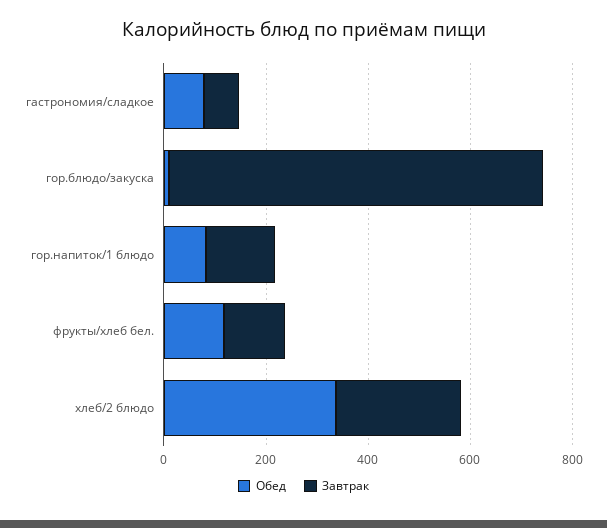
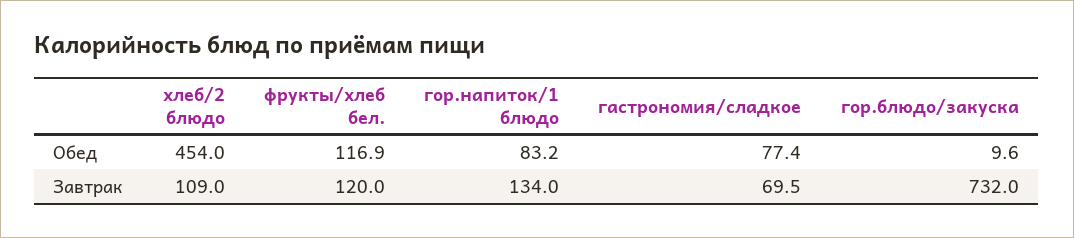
  {
    "Обед": {
      "гастрономия/сладкое": 77.4,
      "гор.блюдо/закуска": 9.6,
      "гор.напиток/1 блюдо": 83.2,
      "фрукты/хлеб бел.": 116.9,
-     "хлеб/2 блюдо": 350
+     "хлеб/2 блюдо": 454
    },
    "Завтрак": {
      "гастрономия/сладкое": 69.5,
      "гор.блюдо/закуска": 732,
      "гор.напиток/1 блюдо": 134,
      "фрукты/хлеб бел.": 120,
-     "хлеб/2 блюдо": 250
+     "хлеб/2 блюдо": 109
    }
  }

